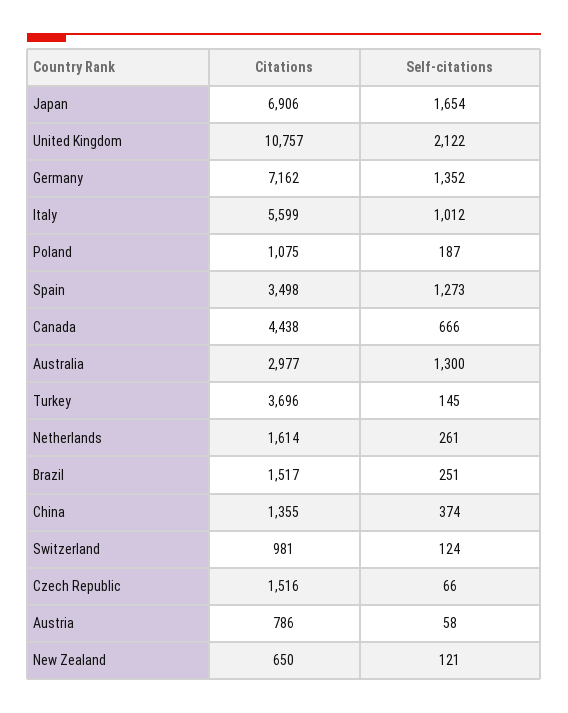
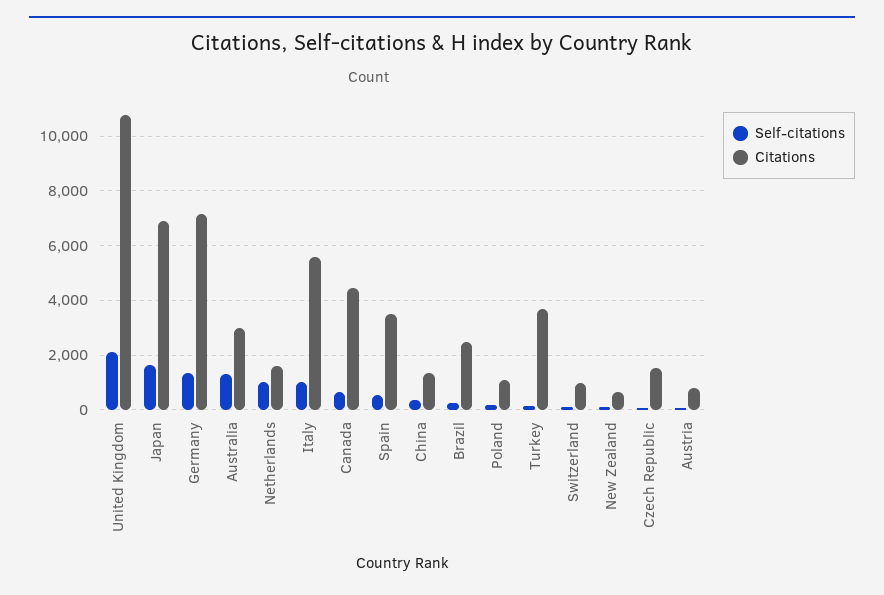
  {
    "Citations": {
      "Japan": 6906,
      "United Kingdom": 10757,
      "Germany": 7162,
      "Italy": 5599,
      "Poland": 1075,
      "Spain": 3498,
      "Canada": 4438,
      "Australia": 2977,
      "Turkey": 3696,
      "Netherlands": 1614,
-     "Brazil": 1517,
+     "Brazil": 2500,
      "China": 1355,
      "Switzerland": 981,
      "Czech Republic": 1516,
      "Austria": 786,
      "New Zealand": 650
    },
    "Self-citations": {
      "Japan": 1654,
      "United Kingdom": 2122,
      "Germany": 1352,
      "Italy": 1012,
      "Poland": 187,
-     "Spain": 1273,
+     "Spain": 500,
      "Canada": 666,
      "Australia": 1300,
      "Turkey": 145,
-     "Netherlands": 261,
+     "Netherlands": 1000,
      "Brazil": 251,
      "China": 374,
      "Switzerland": 124,
      "Czech Republic": 66,
      "Austria": 58,
      "New Zealand": 121
    }
  }

